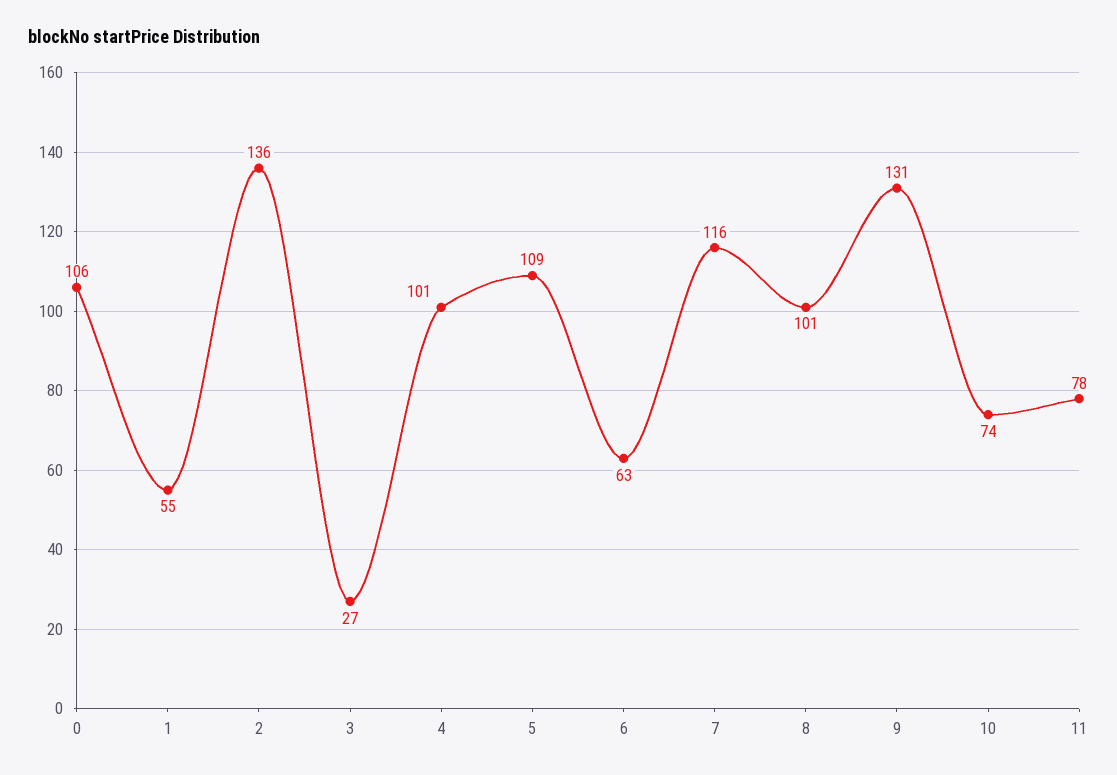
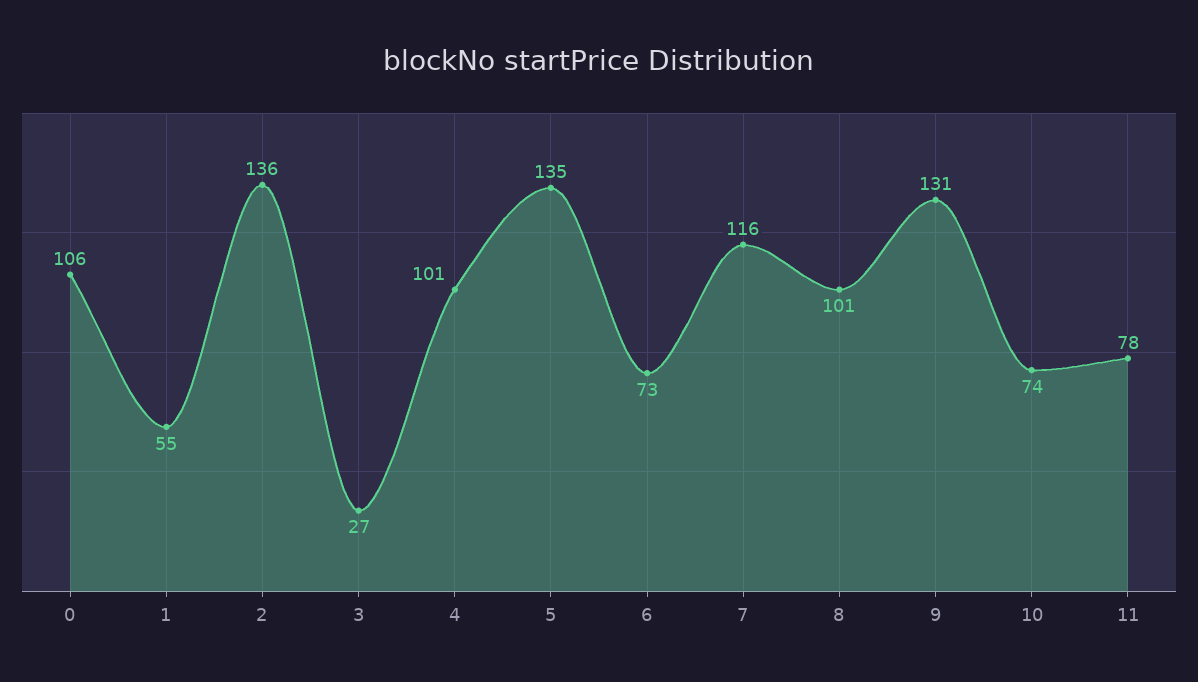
  {
    "0": 106,
    "1": 55,
    "2": 136,
    "3": 27,
    "4": 101,
-   "5": 109,
+   "5": 135,
-   "6": 63,
+   "6": 73,
    "7": 116,
    "8": 101,
    "9": 131,
    "10": 74,
    "11": 78
  }

